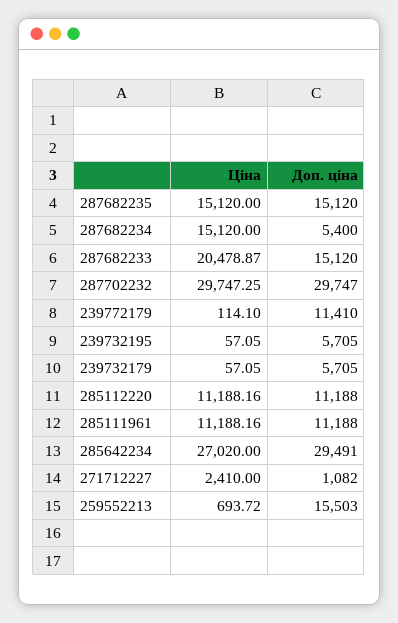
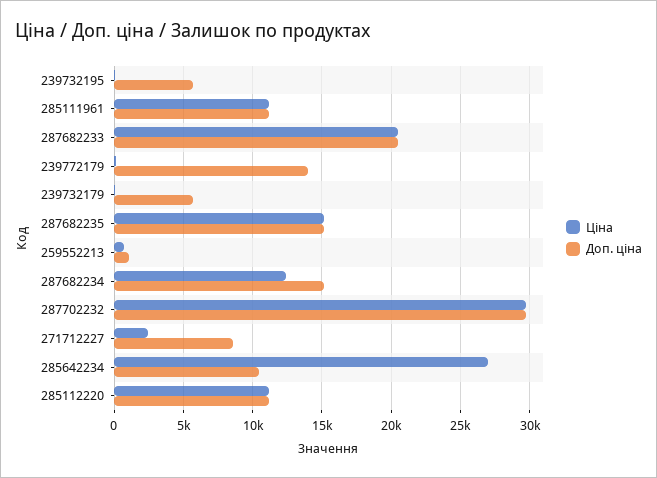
  {
    "Ціна": {
      "287682235": 15120,
-     "287682234": 15120,
+     "287682234": 12500,
      "287682233": 20478.87,
      "287702232": 29747.25,
      "239772179": 114.1,
      "239732195": 57.05,
      "239732179": 57.05,
      "285112220": 11188.16,
      "285111961": 11188.16,
      "285642234": 27020,
      "271712227": 2410,
      "259552213": 693.72
    },
    "Доп. ціна": {
      "287682235": 15120,
-     "287682234": 5400,
+     "287682234": 15000,
-     "287682233": 15120,
+     "287682233": 20500,
      "287702232": 29747,
-     "239772179": 11410,
+     "239772179": 14000,
      "239732195": 5705,
      "239732179": 5705,
      "285112220": 11188,
      "285111961": 11188,
-     "285642234": 29491,
+     "285642234": 10500,
-     "271712227": 1082,
+     "271712227": 8500,
-     "259552213": 15503
+     "259552213": 1000
    }
  }

